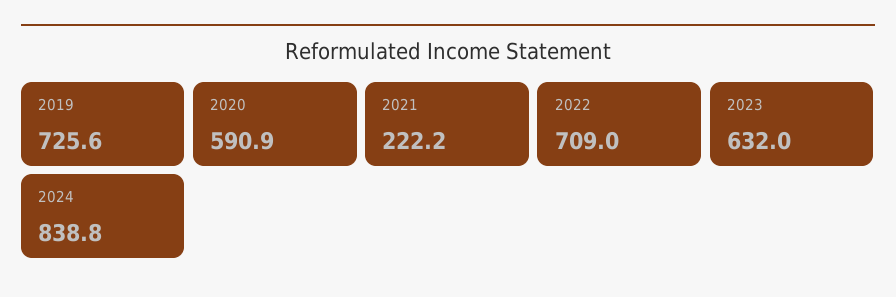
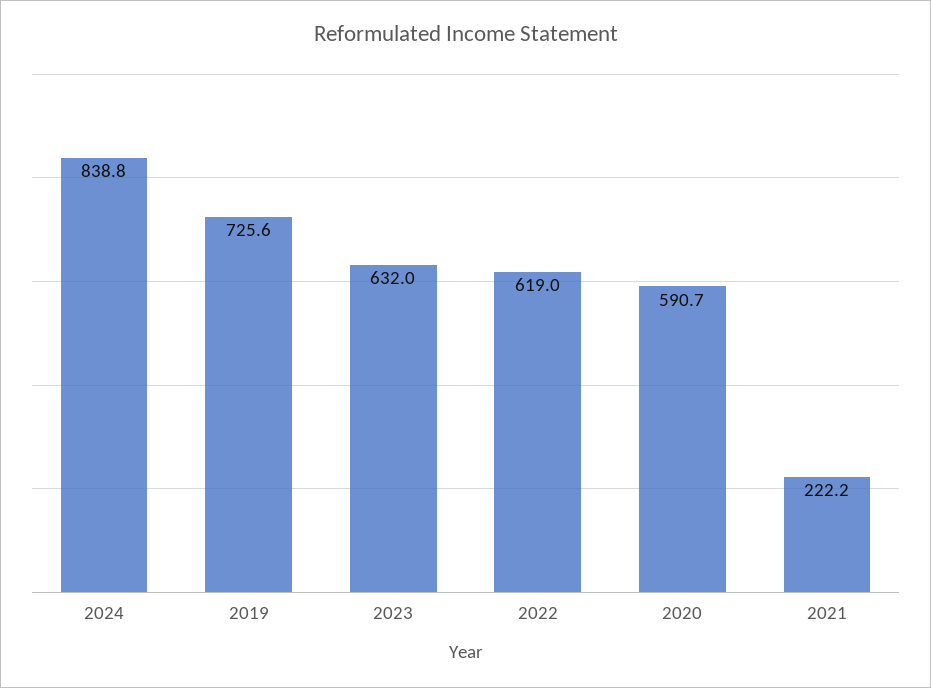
  {
    "2019": 725.6,
-   "2020": 590.9,
+   "2020": 590.7,
    "2021": 222.2,
-   "2022": 709,
+   "2022": 619,
    "2023": 632,
    "2024": 838.8
  }

